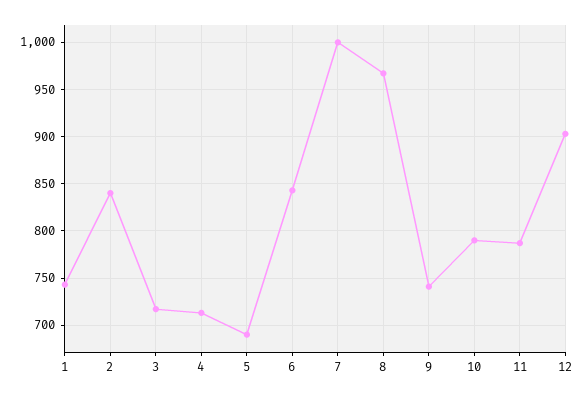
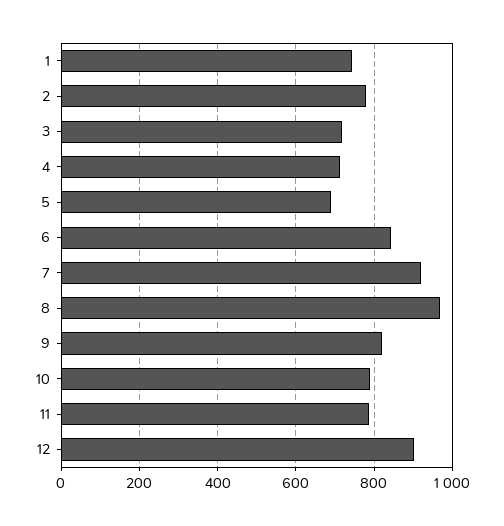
  {
    "1": 740,
-   "2": 840,
+   "2": 780,
    "3": 720,
    "4": 710,
    "5": 690,
    "6": 840,
-   "7": 1000,
+   "7": 920,
    "8": 970,
-   "9": 740,
+   "9": 820,
    "10": 790,
    "11": 790,
    "12": 900
  }

